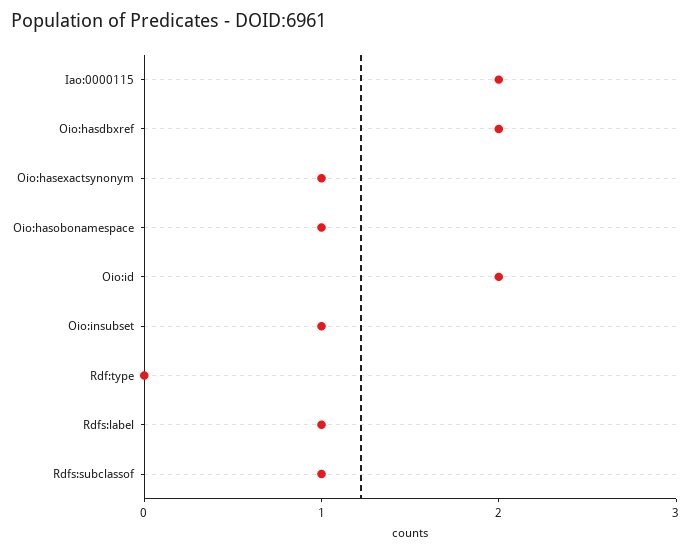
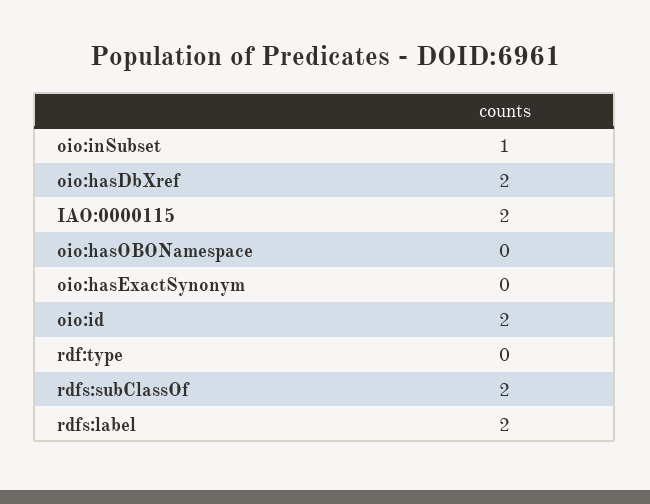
  {
    "Iao:0000115": 2,
    "Oio:hasdbxref": 2,
-   "Oio:hasexactsynonym": 1,
+   "Oio:hasexactsynonym": 0,
-   "Oio:hasobonamespace": 1,
+   "Oio:hasobonamespace": 0,
    "Oio:id": 2,
    "Oio:insubset": 1,
    "Rdf:type": 0,
-   "Rdfs:label": 1,
+   "Rdfs:label": 2,
-   "Rdfs:subclassof": 1
+   "Rdfs:subclassof": 2
  }

